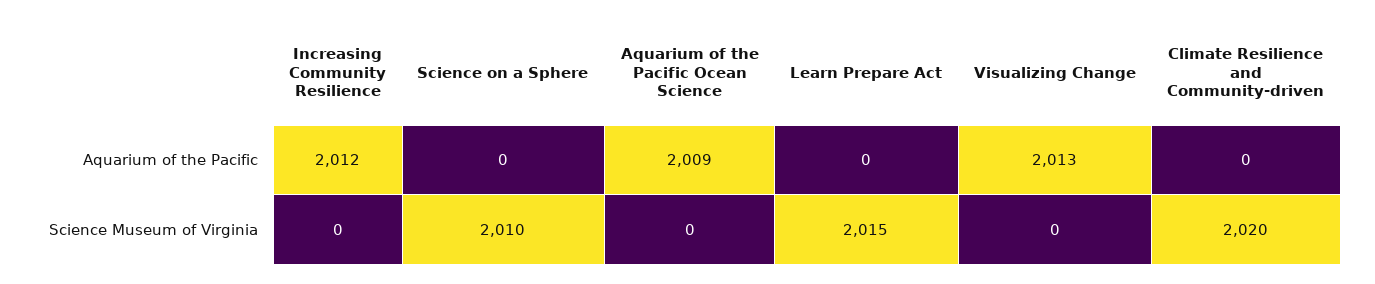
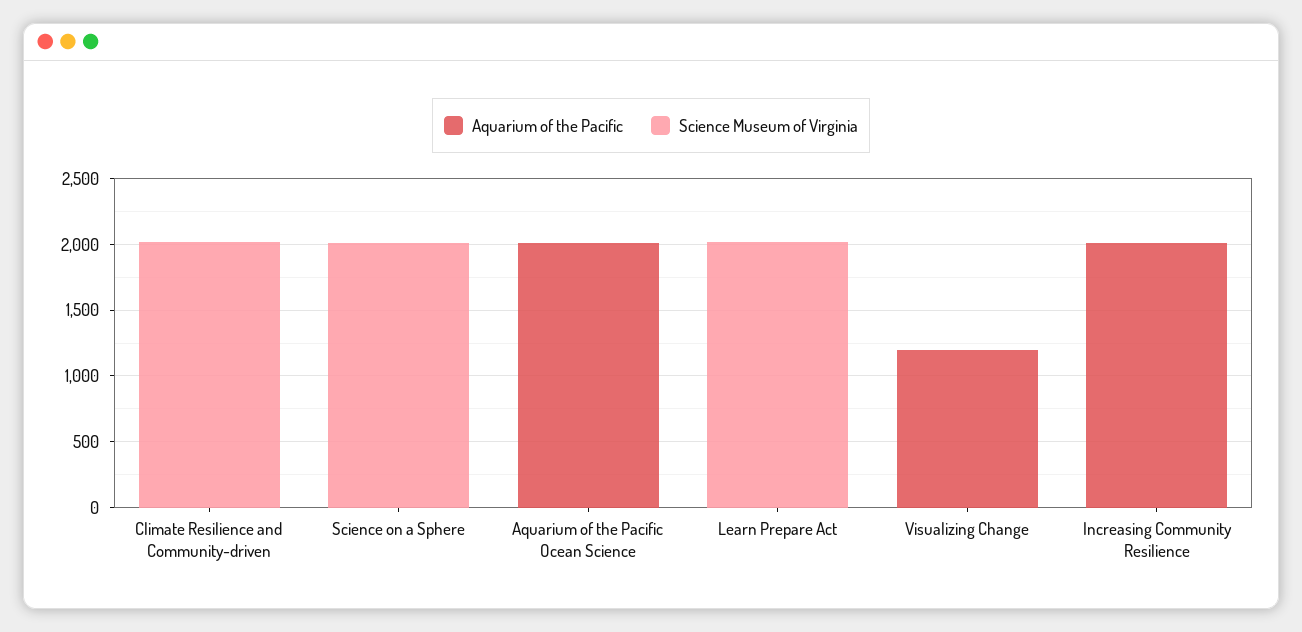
  {
    "Aquarium of the Pacific": {
      "Increasing Community Resilience": 2012,
      "Science on a Sphere": 0,
      "Aquarium of the Pacific Ocean Science": 2009,
      "Learn Prepare Act": 0,
-     "Visualizing Change": 2013,
+     "Visualizing Change": 1200,
      "Climate Resilience and Community-driven": 0
    },
    "Science Museum of Virginia": {
      "Increasing Community Resilience": 0,
      "Science on a Sphere": 2010,
      "Aquarium of the Pacific Ocean Science": 0,
      "Learn Prepare Act": 2015,
      "Visualizing Change": 0,
      "Climate Resilience and Community-driven": 2020
    }
  }

